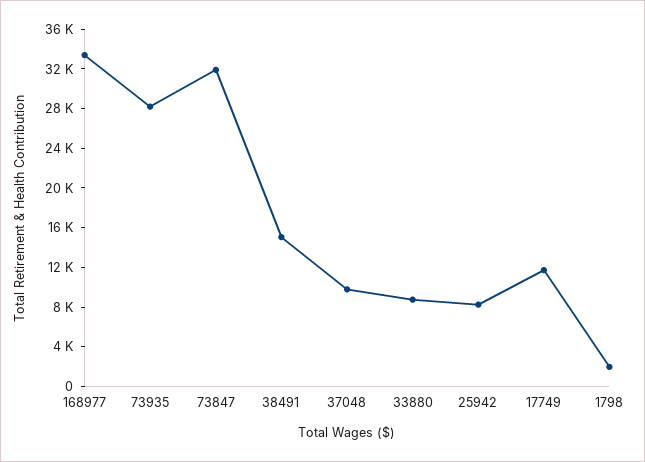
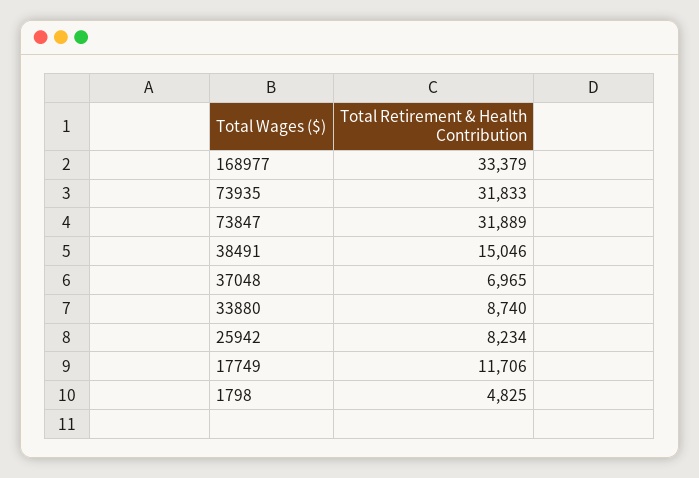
  {
    "168977": 33379,
-   "73935": 28000,
+   "73935": 31833,
    "73847": 31889,
    "38491": 15046,
-   "37048": 10000,
+   "37048": 6965,
    "33880": 8740,
    "25942": 8234,
    "17749": 11706,
-   "1798": 2000
+   "1798": 4825
  }

